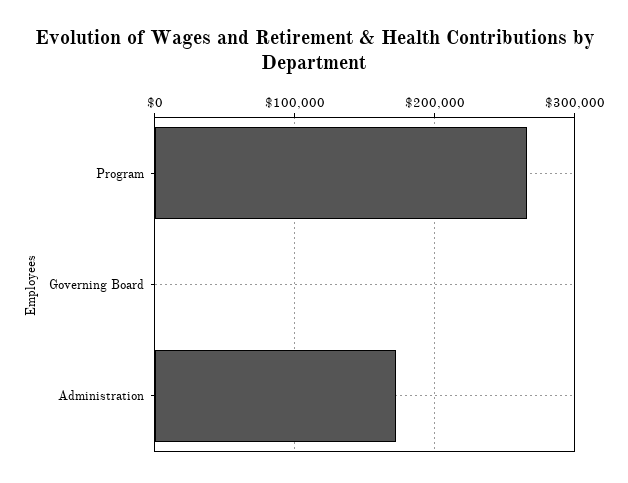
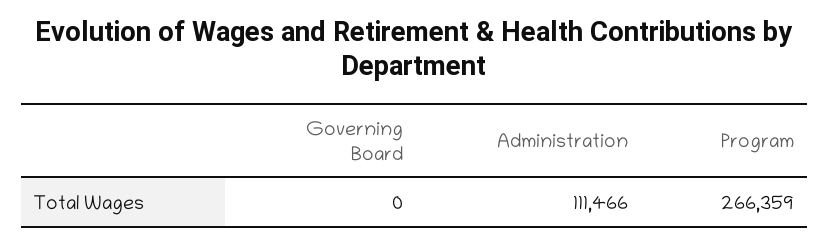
  {
    "Program": 266359,
    "Governing Board": 0,
-   "Administration": 170000
+   "Administration": 111466
  }

